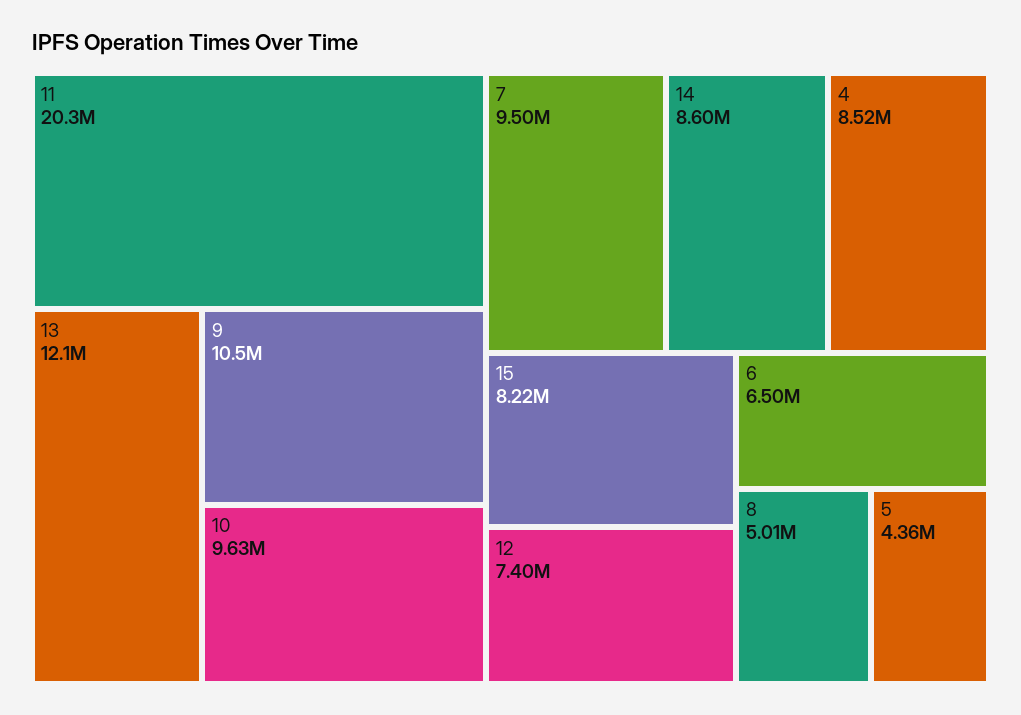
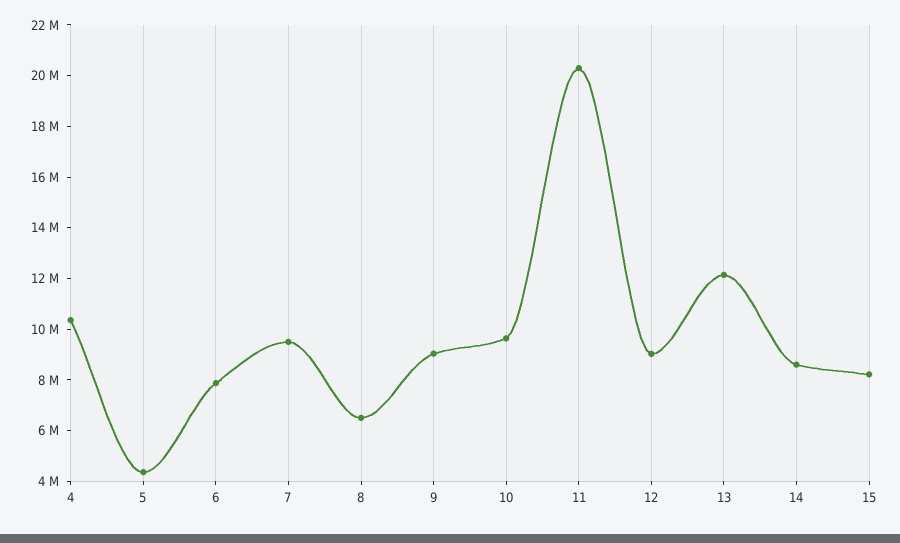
  {
    "11": 20300000,
    "13": 12100000,
-   "9": 10500000,
+   "9": 9000000,
    "10": 9630000,
    "7": 9500000,
    "14": 8600000,
-   "4": 8520000,
+   "4": 10500000,
    "15": 8220000,
-   "12": 7400000,
+   "12": 9000000,
-   "6": 6500000,
+   "6": 8000000,
-   "8": 5010000,
+   "8": 6500000,
    "5": 4360000
  }

